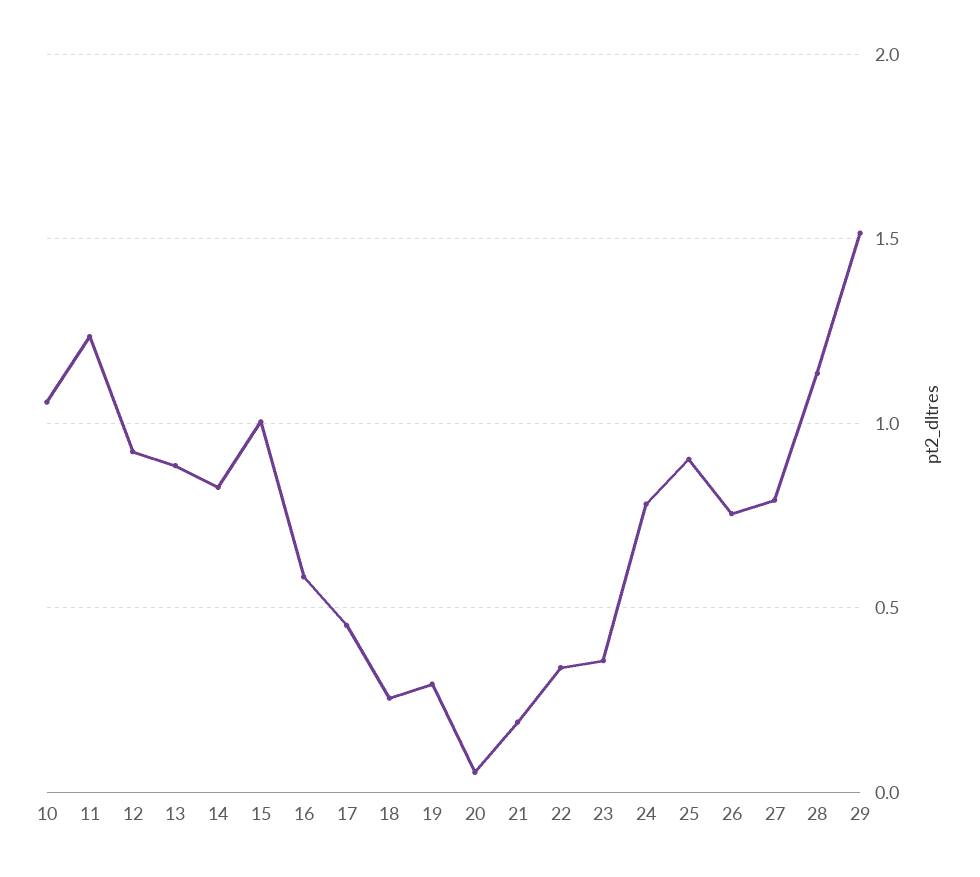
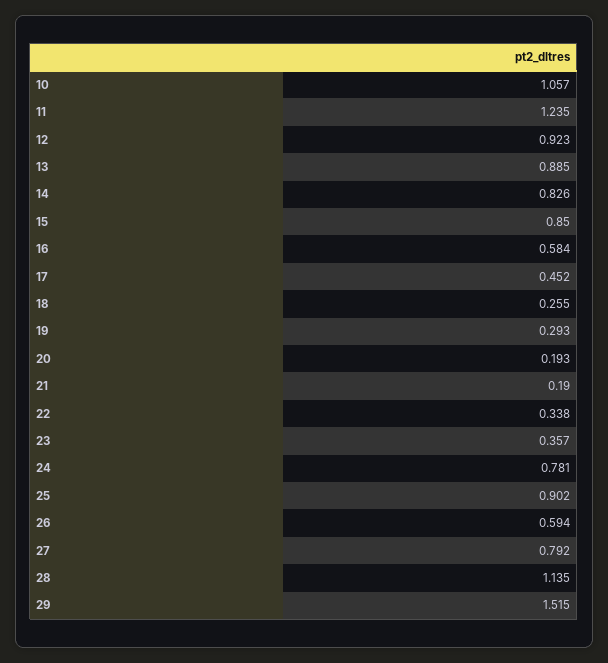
  {
    "10": 1.057,
    "11": 1.235,
    "12": 0.923,
    "13": 0.885,
    "14": 0.826,
-   "15": 1,
+   "15": 0.85,
    "16": 0.584,
    "17": 0.452,
    "18": 0.255,
    "19": 0.293,
-   "20": 0.05,
+   "20": 0.193,
    "21": 0.19,
    "22": 0.338,
    "23": 0.357,
    "24": 0.781,
    "25": 0.902,
-   "26": 0.75,
+   "26": 0.594,
    "27": 0.792,
    "28": 1.135,
    "29": 1.515
  }

